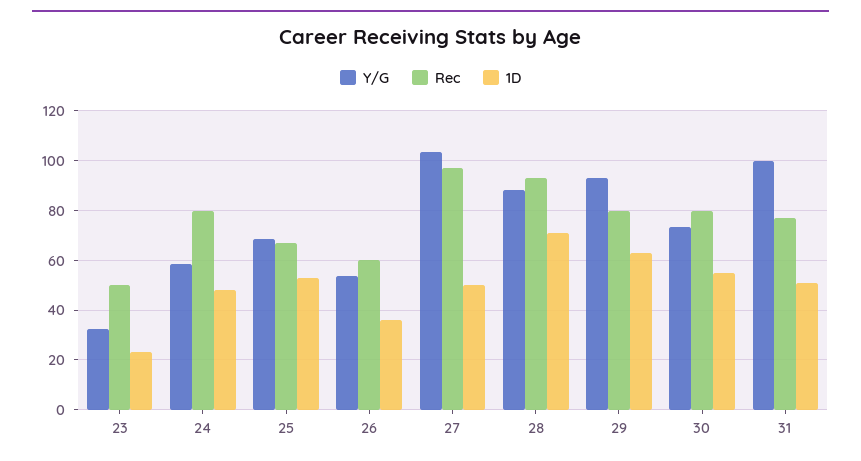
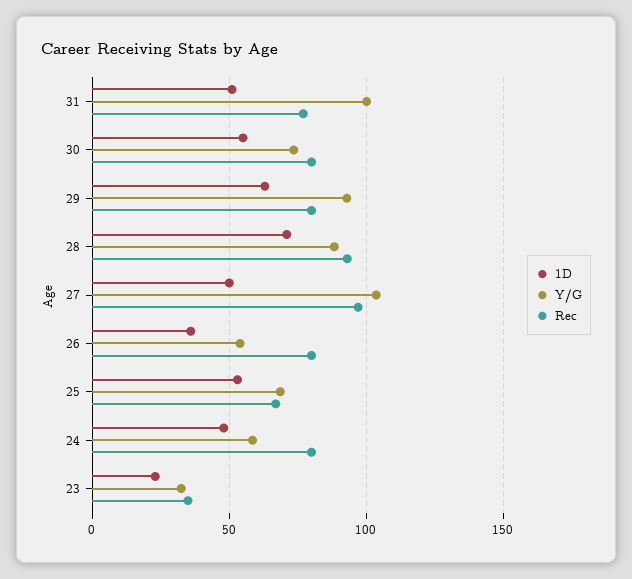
  {
    "Y/G": {
      "23": 32.5,
      "24": 57.5,
      "25": 67.5,
      "26": 55,
      "27": 102.5,
      "28": 87.5,
      "29": 92.5,
      "30": 72.5,
      "31": 100
    },
    "Rec": {
-     "23": 50,
+     "23": 35,
      "24": 80,
      "25": 67.5,
-     "26": 60,
+     "26": 80,
      "27": 97.5,
      "28": 92.5,
      "29": 80,
      "30": 80,
      "31": 77.5
    },
    "1D": {
      "23": 22.5,
      "24": 47.5,
      "25": 52.5,
      "26": 35,
      "27": 50,
      "28": 70,
      "29": 62.5,
      "30": 55,
      "31": 50
    }
  }

